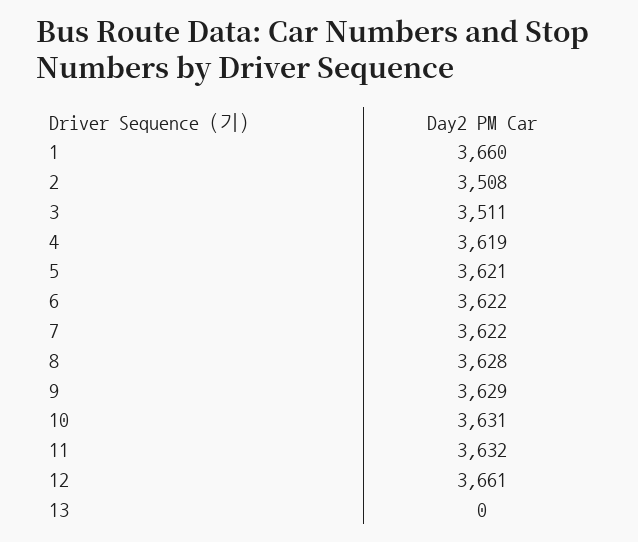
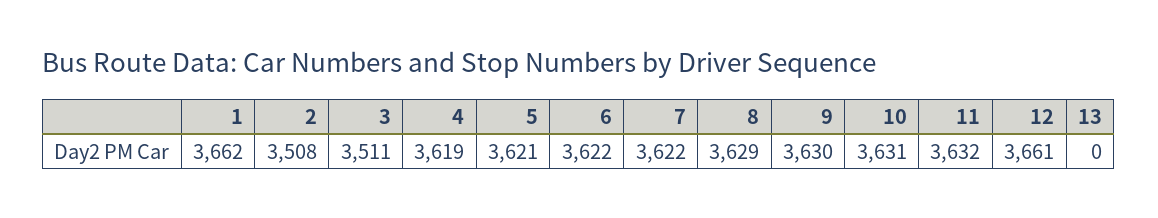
  {
-   "1": 3660,
+   "1": 3662,
    "2": 3508,
    "3": 3511,
    "4": 3619,
    "5": 3621,
    "6": 3622,
    "7": 3622,
-   "8": 3628,
+   "8": 3629,
-   "9": 3629,
+   "9": 3630,
    "10": 3631,
    "11": 3632,
    "12": 3661,
    "13": 0
  }

